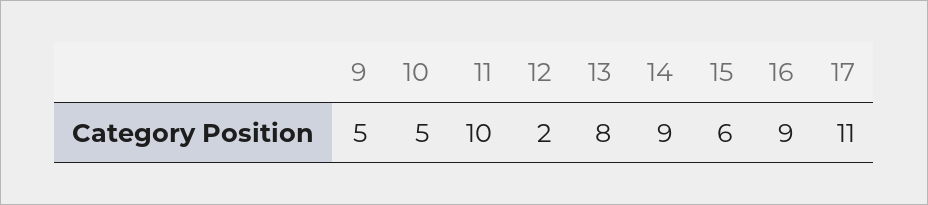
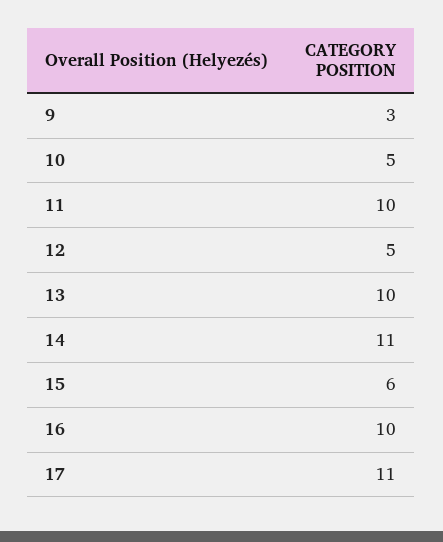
  {
-   "9": 5,
+   "9": 3,
    "10": 5,
    "11": 10,
-   "12": 2,
+   "12": 5,
-   "13": 8,
+   "13": 10,
-   "14": 9,
+   "14": 11,
    "15": 6,
-   "16": 9,
+   "16": 10,
    "17": 11
  }

